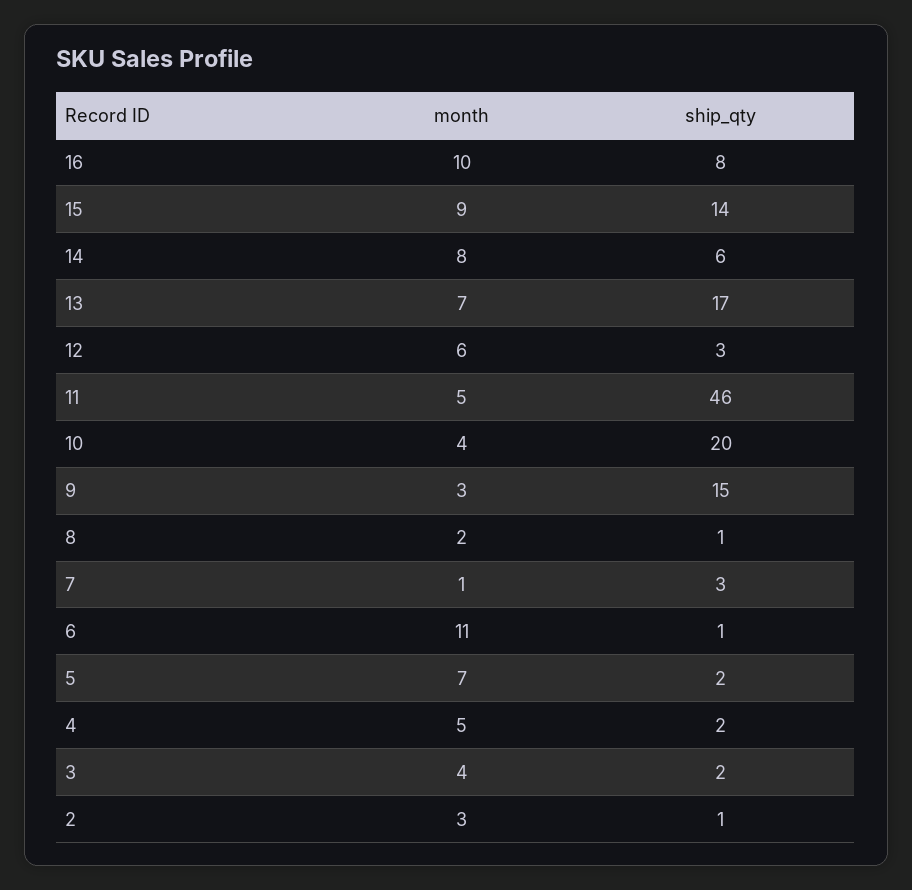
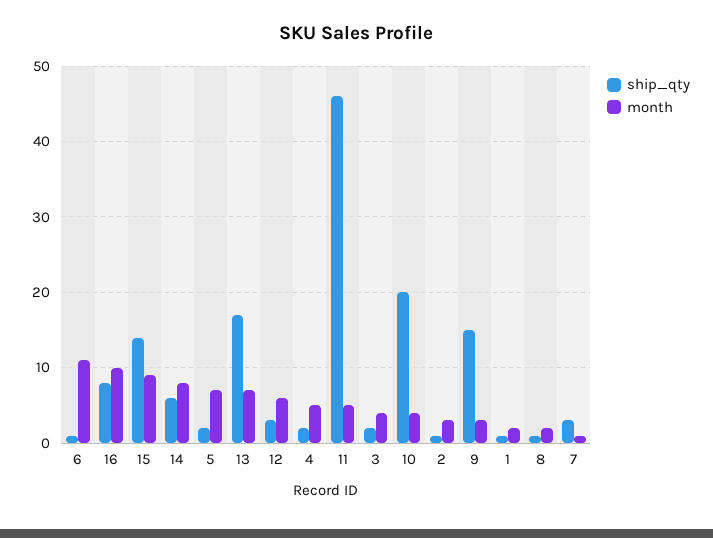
  {
    "month": {
      "16": 10,
      "15": 9,
      "14": 8,
      "13": 7,
      "12": 6,
      "11": 5,
      "10": 4,
      "9": 3,
      "8": 2,
      "7": 1,
      "6": 11,
      "5": 7,
      "4": 5,
      "3": 4,
-     "2": 3
+     "2": 3,
+     "1": 2
    },
    "ship_qty": {
      "16": 8,
      "15": 14,
      "14": 6,
      "13": 17,
      "12": 3,
      "11": 46,
      "10": 20,
      "9": 15,
      "8": 1,
      "7": 3,
      "6": 1,
      "5": 2,
      "4": 2,
      "3": 2,
-     "2": 1
+     "2": 1,
+     "1": 1
    }
  }

